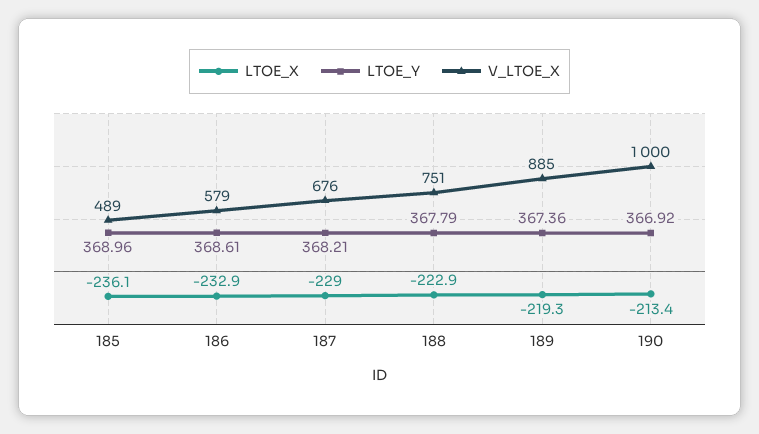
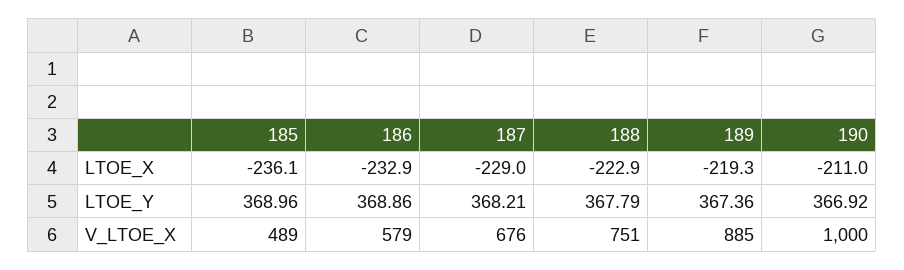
  {
    "LTOE_X": {
      "185": -236.1,
      "186": -232.9,
      "187": -229,
      "188": -222.9,
      "189": -219.3,
-     "190": -213.4
+     "190": -211
    },
    "LTOE_Y": {
      "185": 368.96,
-     "186": 368.61,
+     "186": 368.86,
      "187": 368.21,
      "188": 367.79,
      "189": 367.36,
      "190": 366.92
    },
    "V_LTOE_X": {
      "185": 489,
      "186": 579,
      "187": 676,
      "188": 751,
      "189": 885,
      "190": 1000
    }
  }

